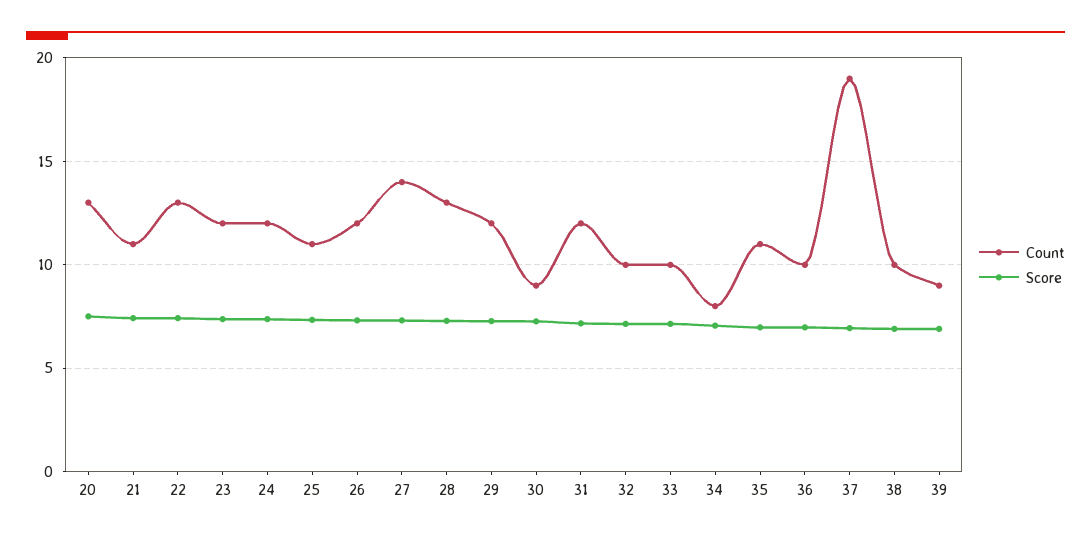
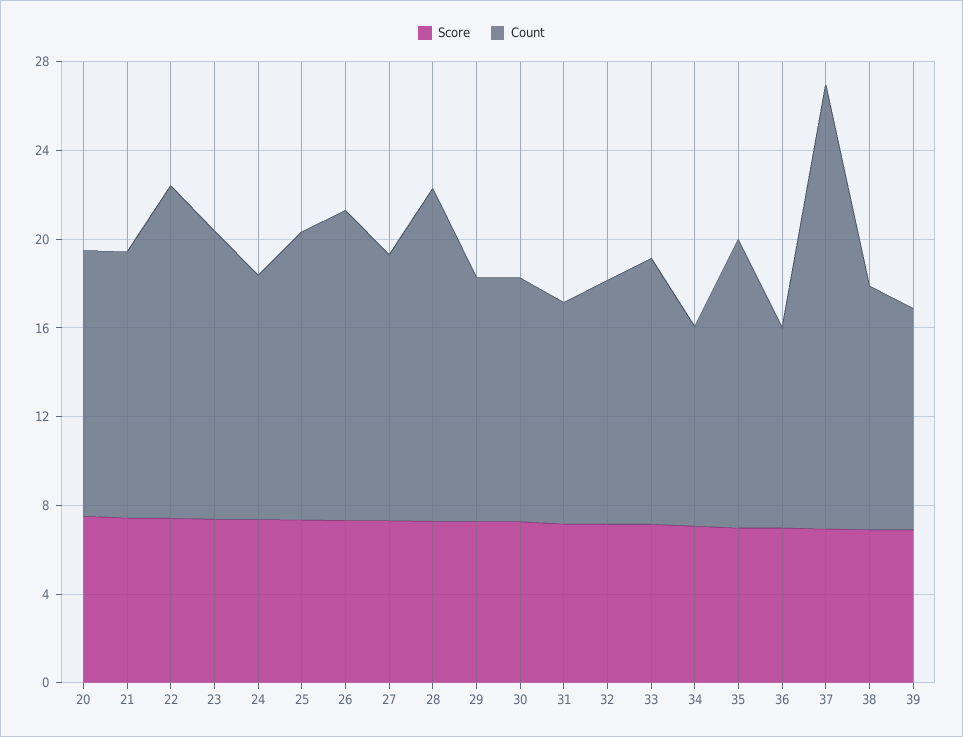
  {
    "Count": {
-     "20": 13,
+     "20": 12,
-     "21": 11,
+     "21": 12,
-     "22": 13,
+     "22": 15,
-     "23": 12,
+     "23": 13,
-     "24": 12,
+     "24": 11,
-     "25": 11,
+     "25": 13,
-     "26": 12,
+     "26": 14,
-     "27": 14,
+     "27": 12,
-     "28": 13,
+     "28": 15,
-     "29": 12,
+     "29": 11,
-     "30": 9,
+     "30": 11,
-     "31": 12,
+     "31": 10,
-     "32": 10,
+     "32": 11,
-     "33": 10,
+     "33": 12,
-     "34": 8,
+     "34": 9,
-     "35": 11,
+     "35": 13,
-     "36": 10,
+     "36": 9,
-     "37": 19,
+     "37": 20,
-     "38": 10,
+     "38": 11,
-     "39": 9
+     "39": 10
    },
    "Score": {
      "20": 7.5,
      "21": 7.5,
      "22": 7.5,
      "23": 7.5,
      "24": 7.5,
      "25": 7.5,
      "26": 7.5,
      "27": 7.5,
      "28": 7.5,
      "29": 7.5,
      "30": 7.5,
      "31": 7,
      "32": 7,
      "33": 7,
      "34": 7,
      "35": 7,
      "36": 7,
      "37": 7,
      "38": 7,
      "39": 7
    }
  }

